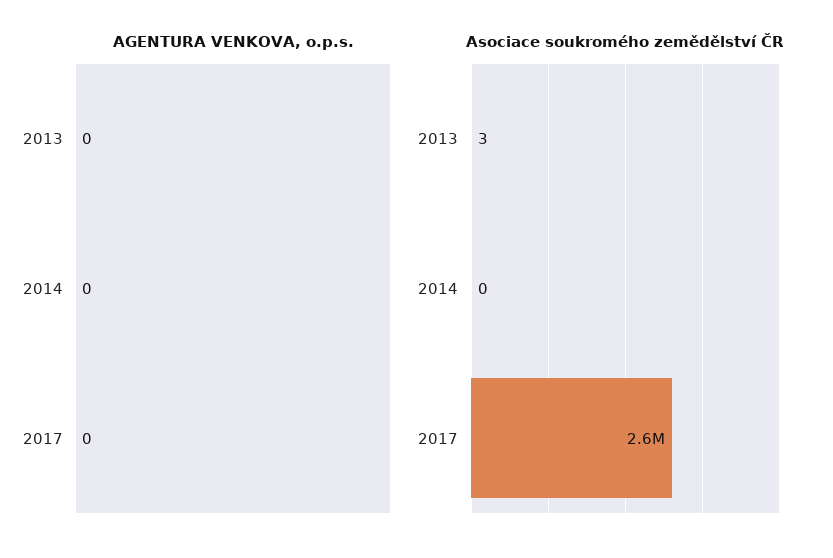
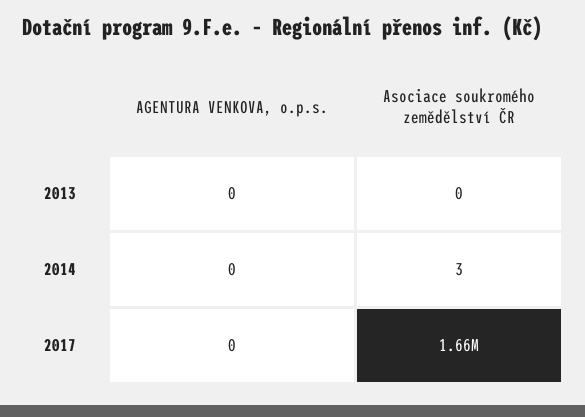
  {
    "AGENTURA VENKOVA, o.p.s.": {
      "2013": 0,
      "2014": 0,
      "2017": 0
    },
    "Asociace soukromého zemědělství ČR": {
-     "2013": 3,
+     "2013": 0,
-     "2014": 0,
+     "2014": 3,
-     "2017": 2600000
+     "2017": 1660000
    }
  }

